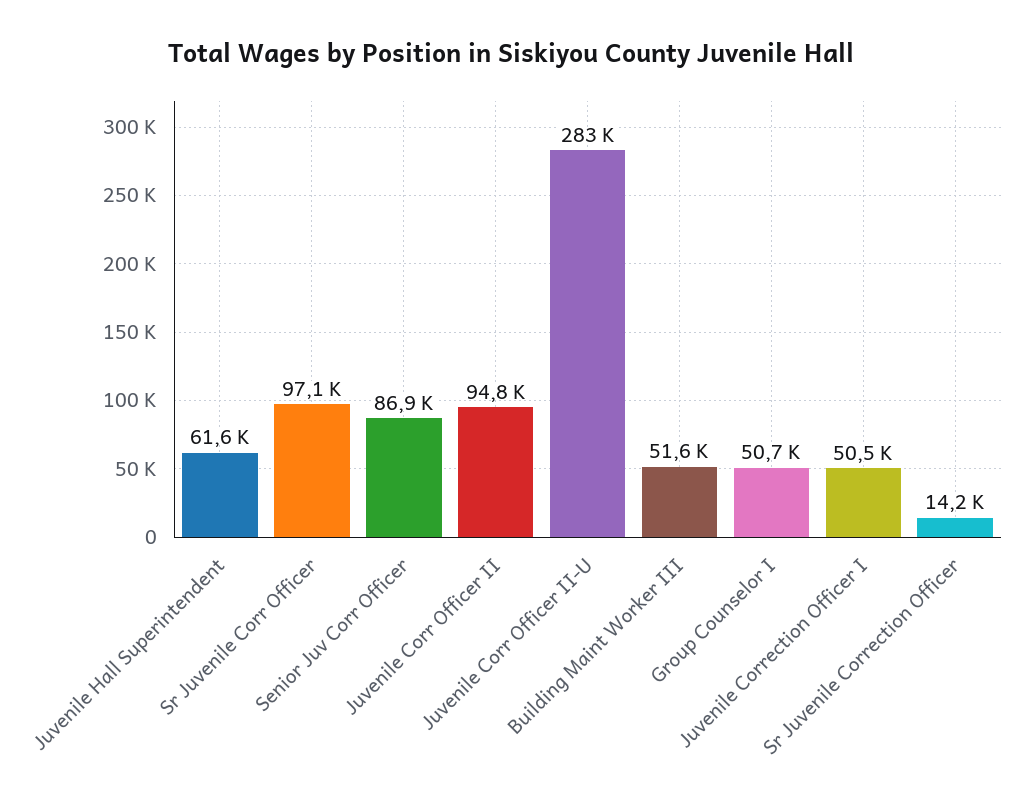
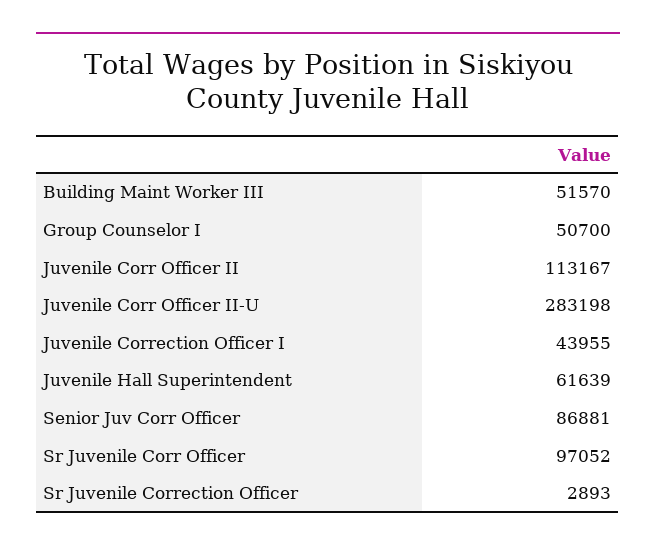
  {
    "Juvenile Hall Superintendent": 61639,
    "Sr Juvenile Corr Officer": 97052,
    "Senior Juv Corr Officer": 86881,
-   "Juvenile Corr Officer II": 94800,
+   "Juvenile Corr Officer II": 113167,
    "Juvenile Corr Officer II-U": 283198,
    "Building Maint Worker III": 51570,
    "Group Counselor I": 50700,
-   "Juvenile Correction Officer I": 50500,
+   "Juvenile Correction Officer I": 43955,
-   "Sr Juvenile Correction Officer": 14200
+   "Sr Juvenile Correction Officer": 2893
  }

